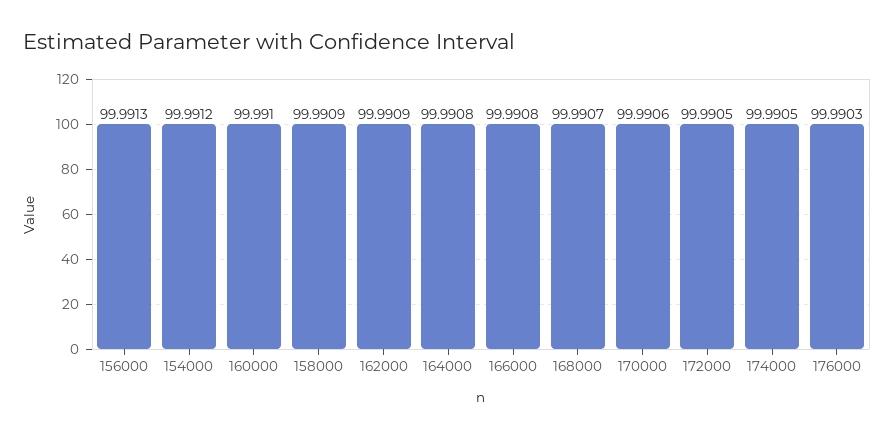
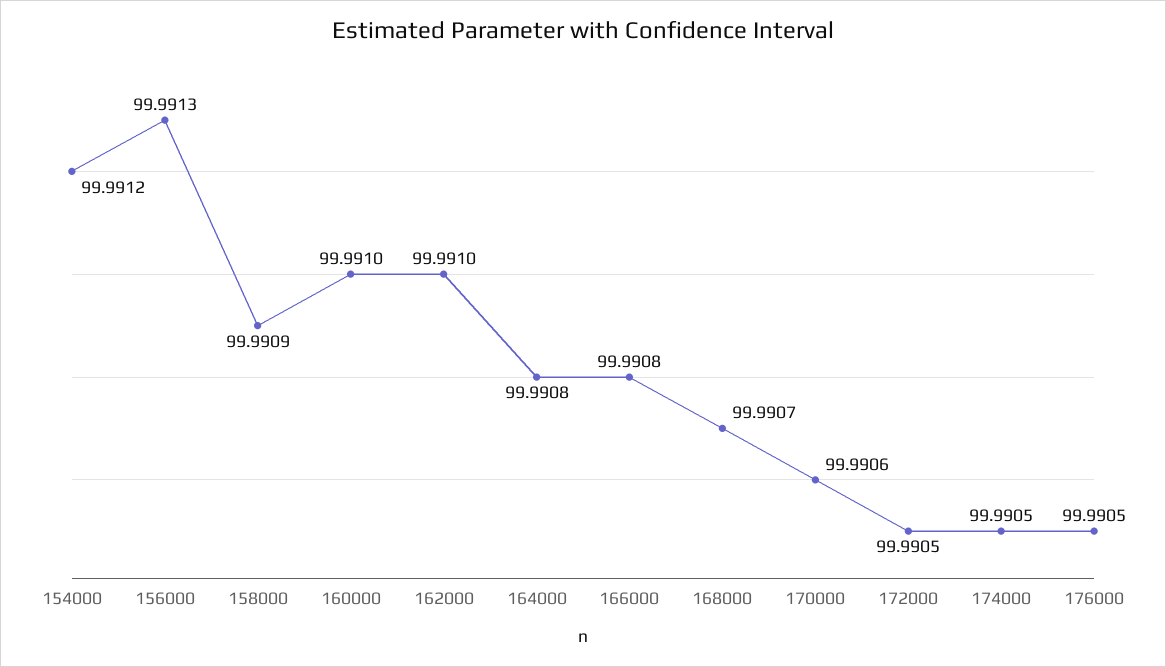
  {
    "156000": 99.9913,
    "154000": 99.9912,
    "160000": 99.991,
    "158000": 99.9909,
-   "162000": 99.9909,
+   "162000": 99.991,
    "164000": 99.9908,
    "166000": 99.9908,
    "168000": 99.9907,
    "170000": 99.9906,
    "172000": 99.9905,
    "174000": 99.9905,
-   "176000": 99.9903
+   "176000": 99.9905
  }

